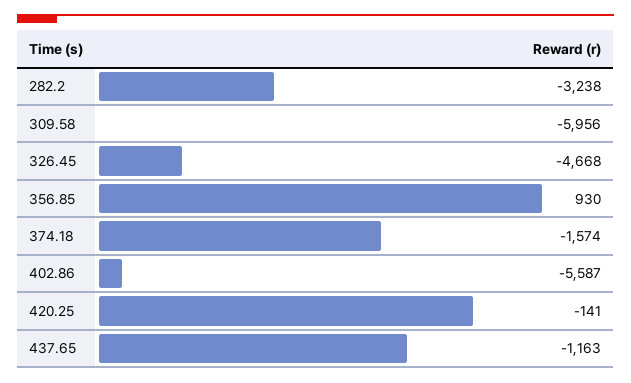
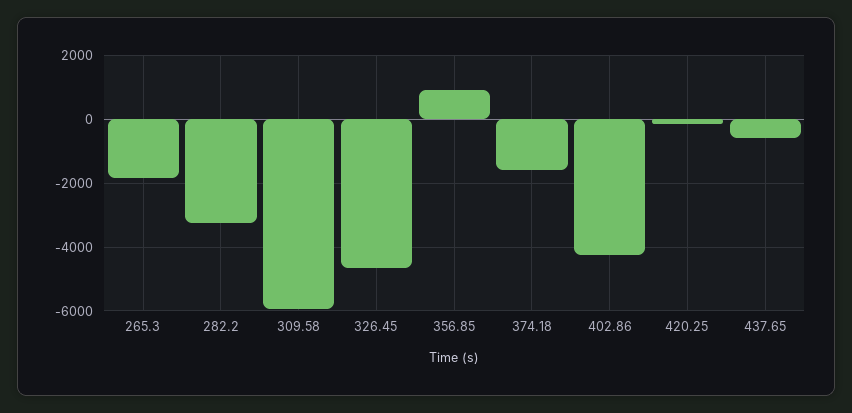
  {
    "282.2": -3238,
    "309.58": -5956,
    "326.45": -4668,
    "356.85": 930,
    "374.18": -1574,
-   "402.86": -5587,
+   "402.86": -4200,
    "420.25": -141,
-   "437.65": -1163
+   "437.65": -600,
+   "265.3": -1800
  }

